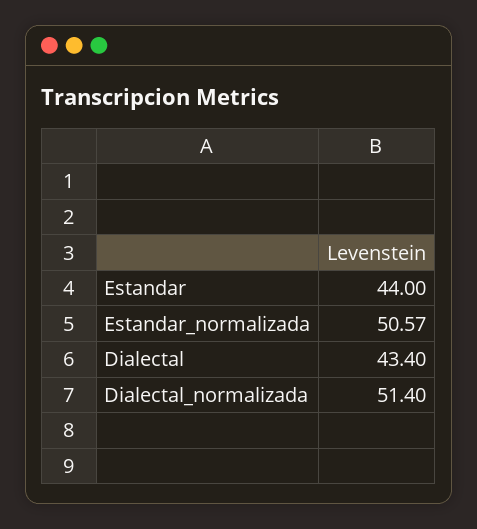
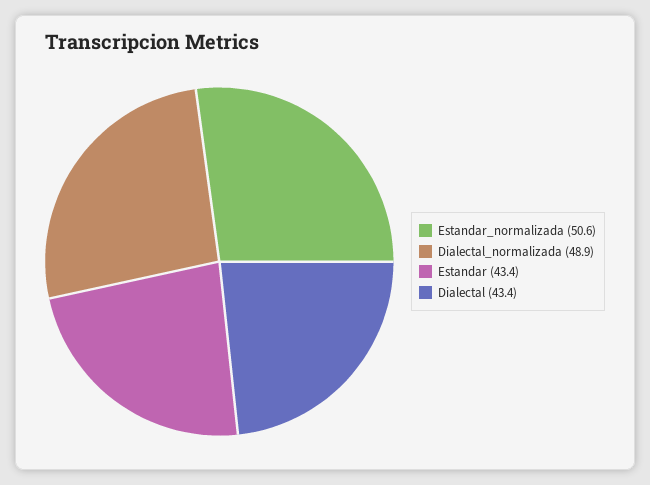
  {
-   "Estandar": 44,
+   "Estandar": 43.4,
    "Estandar_normalizada": 50.57,
    "Dialectal": 43.4,
-   "Dialectal_normalizada": 51.4
+   "Dialectal_normalizada": 48.9
  }

